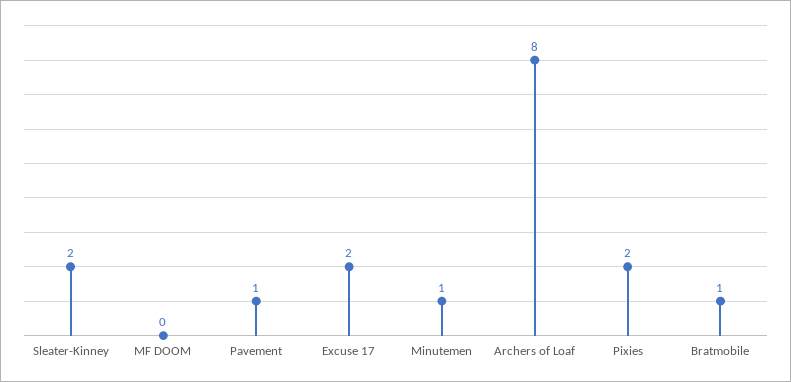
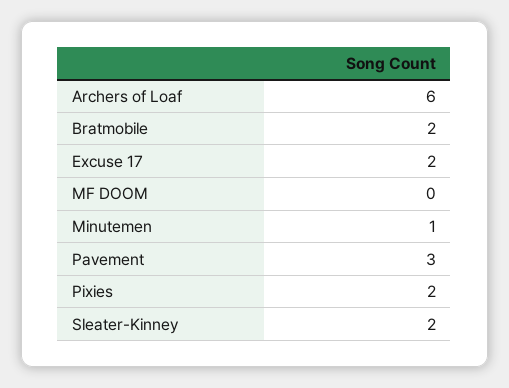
  {
    "Sleater-Kinney": 2,
    "MF DOOM": 0,
-   "Pavement": 1,
+   "Pavement": 3,
    "Excuse 17": 2,
    "Minutemen": 1,
-   "Archers of Loaf": 8,
+   "Archers of Loaf": 6,
    "Pixies": 2,
-   "Bratmobile": 1
+   "Bratmobile": 2
  }

